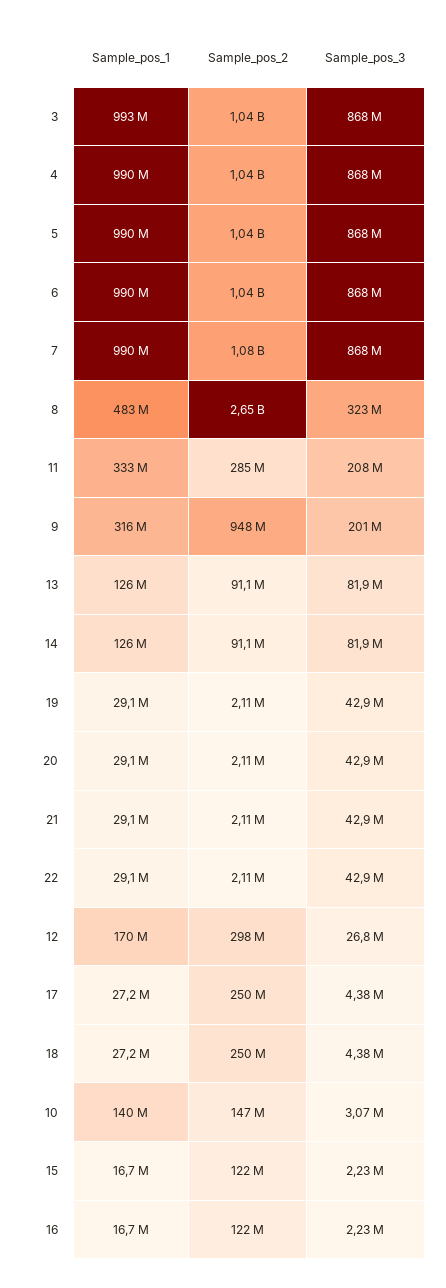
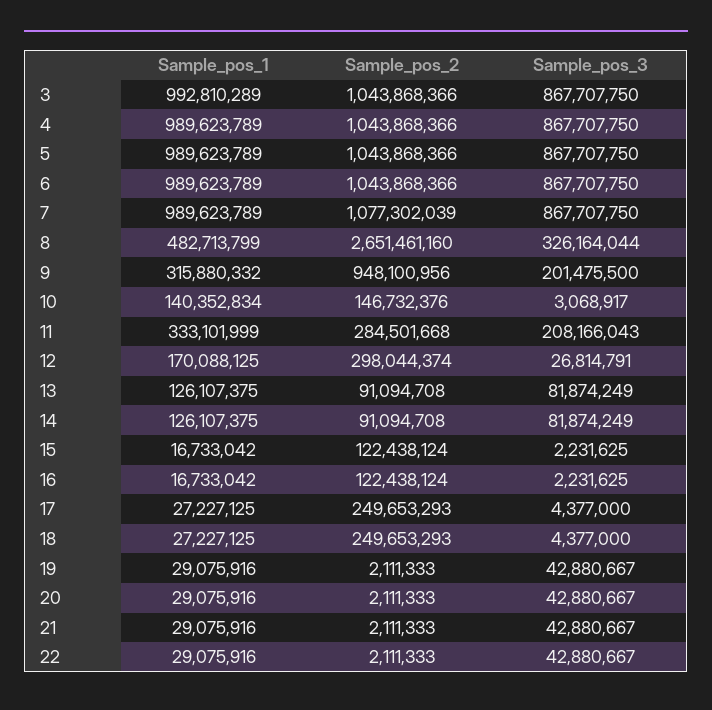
  {
    "Sample_pos_1": {
      "3": 992810289,
      "4": 989623789,
      "5": 989623789,
      "6": 989623789,
      "7": 989623789,
      "8": 482713799,
      "11": 333101999,
      "9": 315880332,
      "13": 126107375,
      "14": 126107375,
      "19": 29075916,
      "20": 29075916,
      "21": 29075916,
      "22": 29075916,
      "12": 170088125,
      "17": 27227125,
      "18": 27227125,
      "10": 140352834,
      "15": 16733042,
      "16": 16733042
    },
    "Sample_pos_2": {
      "3": 1043868366,
      "4": 1043868366,
      "5": 1043868366,
      "6": 1043868366,
      "7": 1077302039,
      "8": 2651461160,
      "11": 284501668,
      "9": 948100956,
      "13": 91094708,
      "14": 91094708,
      "19": 2111333,
      "20": 2111333,
      "21": 2111333,
      "22": 2111333,
      "12": 298044374,
      "17": 249653293,
      "18": 249653293,
      "10": 146732376,
      "15": 122438124,
      "16": 122438124
    },
    "Sample_pos_3": {
      "3": 867707750,
      "4": 867707750,
      "5": 867707750,
      "6": 867707750,
      "7": 867707750,
-     "8": 323000000,
+     "8": 326164044,
      "11": 208166043,
      "9": 201475500,
      "13": 81874249,
      "14": 81874249,
      "19": 42880667,
      "20": 42880667,
      "21": 42880667,
      "22": 42880667,
      "12": 26814791,
      "17": 4377000,
      "18": 4377000,
      "10": 3068917,
      "15": 2231625,
      "16": 2231625
    }
  }

